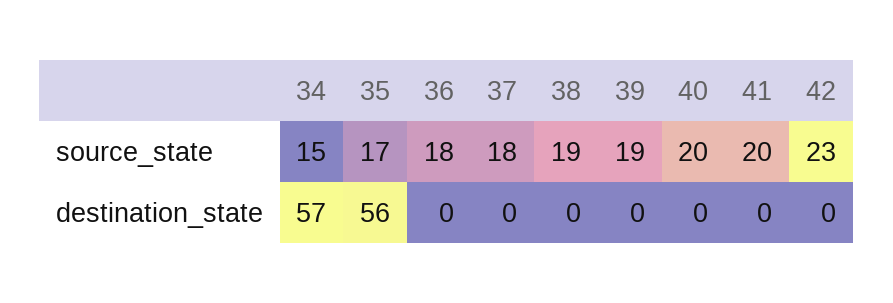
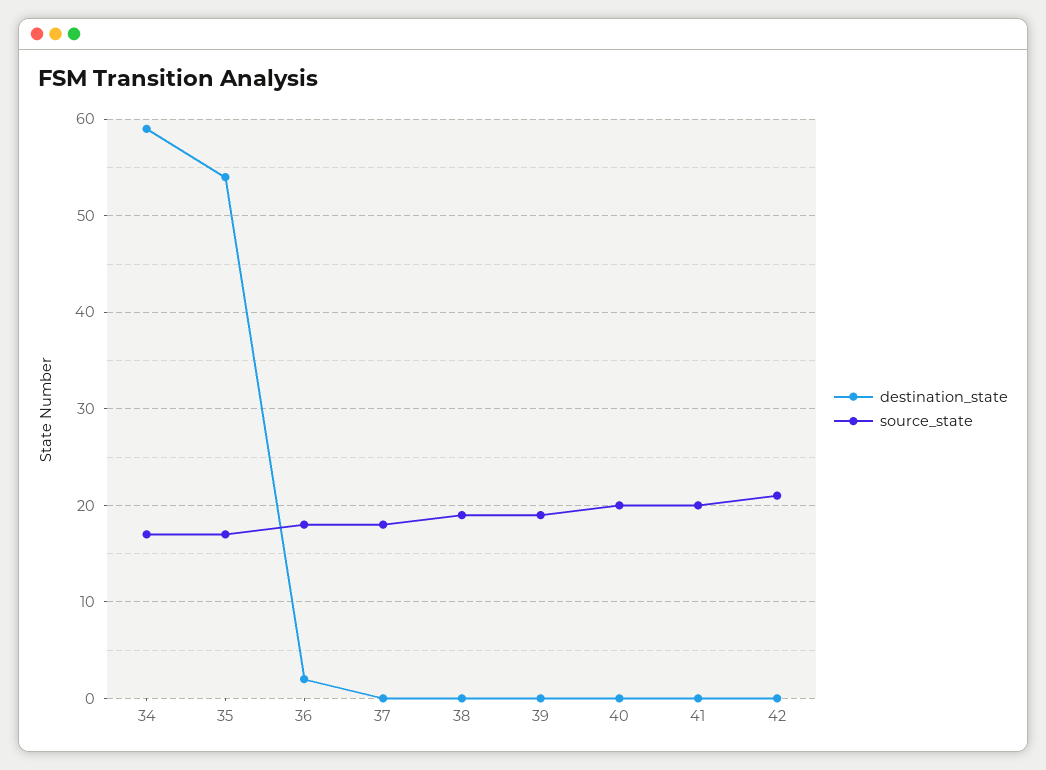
  {
    "source_state": {
-     "34": 15,
+     "34": 17,
      "35": 17,
      "36": 18,
      "37": 18,
      "38": 19,
      "39": 19,
      "40": 20,
      "41": 20,
-     "42": 23
+     "42": 21
    },
    "destination_state": {
-     "34": 57,
+     "34": 59,
-     "35": 56,
+     "35": 54,
-     "36": 0,
+     "36": 2,
      "37": 0,
      "38": 0,
      "39": 0,
      "40": 0,
      "41": 0,
      "42": 0
    }
  }

